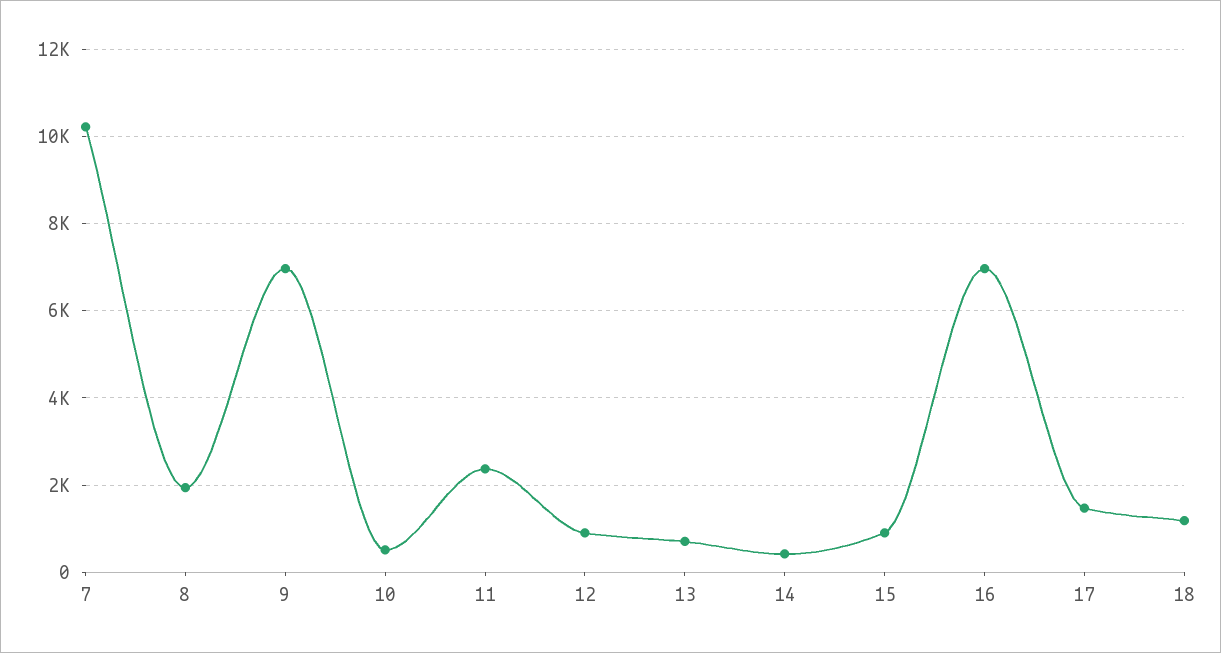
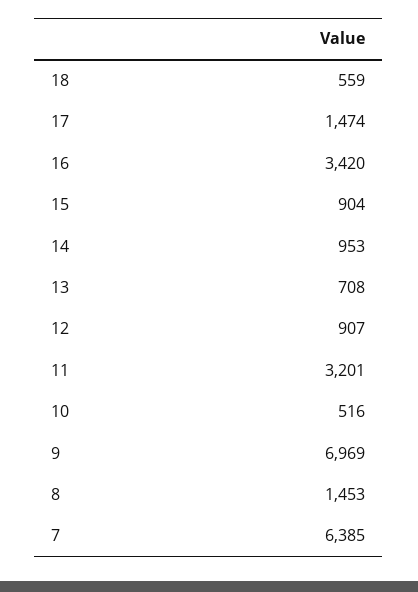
  {
-   "7": 10200,
+   "7": 6385,
-   "8": 2000,
+   "8": 1453,
    "9": 6969,
    "10": 516,
-   "11": 2400,
+   "11": 3201,
    "12": 907,
    "13": 708,
-   "14": 400,
+   "14": 953,
    "15": 904,
-   "16": 7000,
+   "16": 3420,
    "17": 1474,
-   "18": 1200
+   "18": 559
  }

